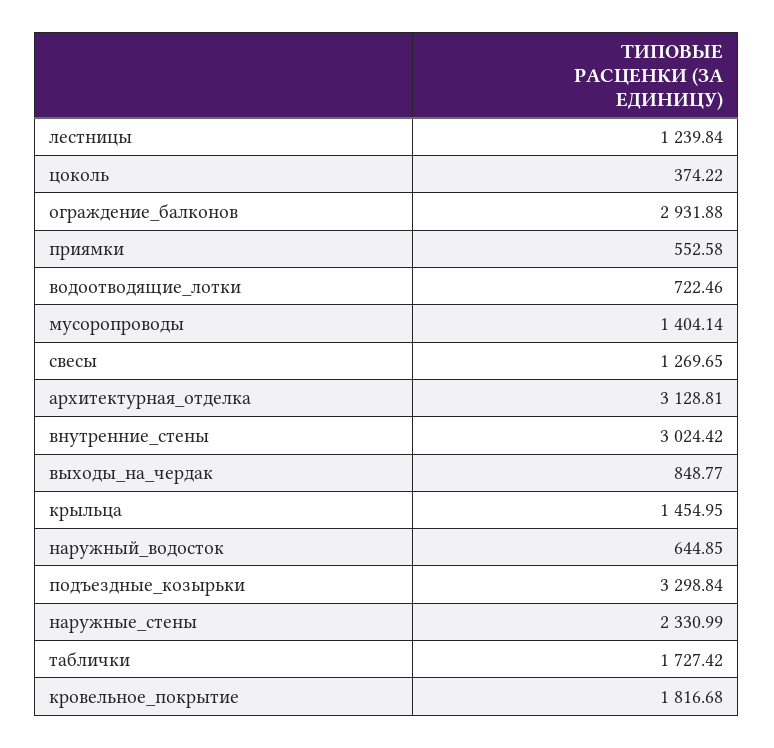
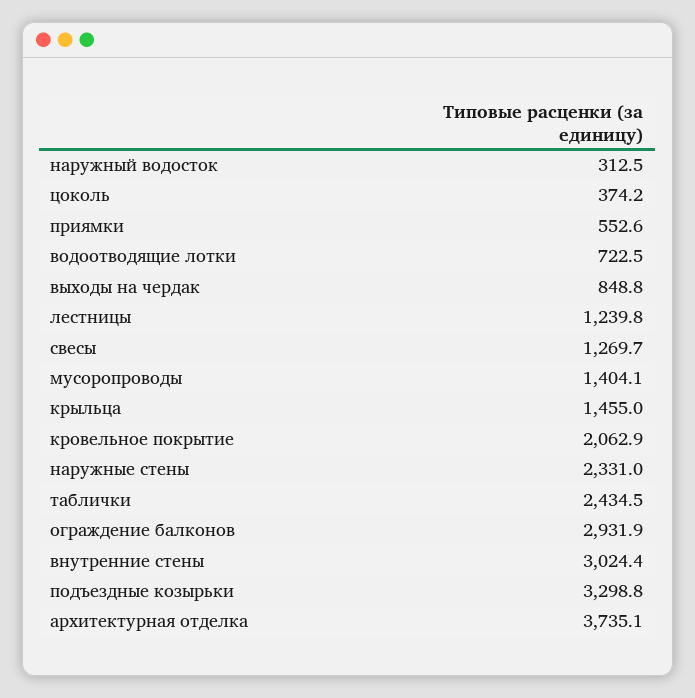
  {
    "лестницы": 1239.84,
    "цоколь": 374.22,
    "ограждение_балконов": 2931.88,
    "приямки": 552.58,
    "водоотводящие_лотки": 722.46,
    "мусоропроводы": 1404.14,
    "свесы": 1269.65,
-   "архитектурная_отделка": 3128.81,
+   "архитектурная_отделка": 3735.1,
    "внутренние_стены": 3024.42,
    "выходы_на_чердак": 848.77,
    "крыльца": 1454.95,
-   "наружный_водосток": 644.85,
+   "наружный_водосток": 312.5,
    "подъездные_козырьки": 3298.84,
    "наружные_стены": 2330.99,
-   "таблички": 1727.42,
+   "таблички": 2434.5,
-   "кровельное_покрытие": 1816.68
+   "кровельное_покрытие": 2062.9
  }

